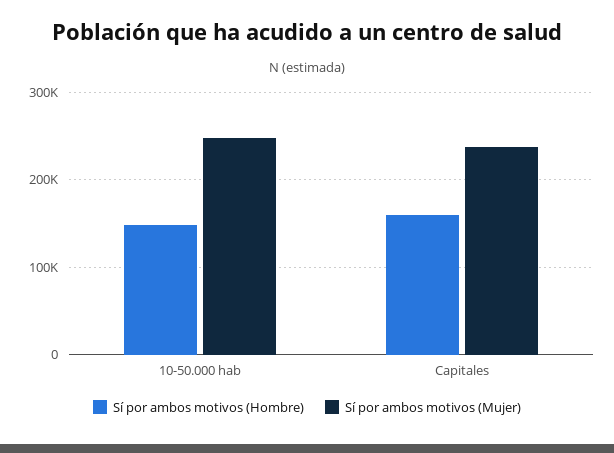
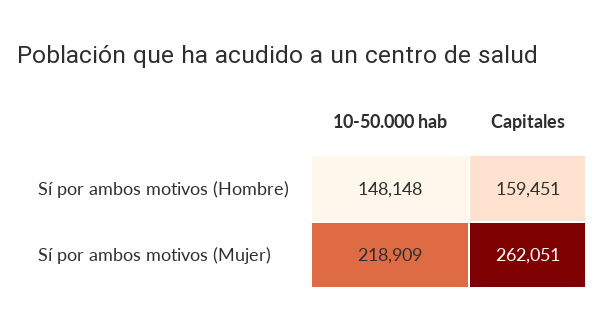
  {
    "Sí por ambos motivos (Hombre)": {
      "10-50.000 hab": 148148,
      "Capitales": 159451
    },
    "Sí por ambos motivos (Mujer)": {
-     "10-50.000 hab": 250000,
+     "10-50.000 hab": 218909,
-     "Capitales": 240000
+     "Capitales": 262051
    }
  }

